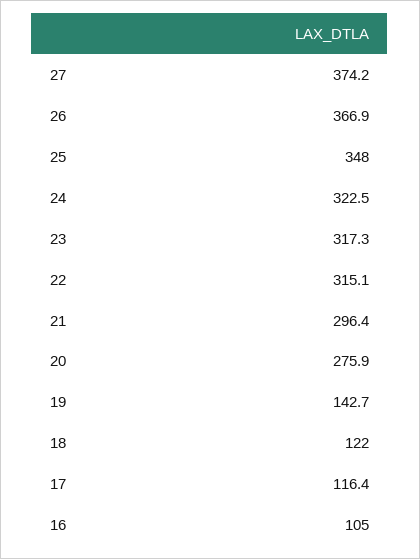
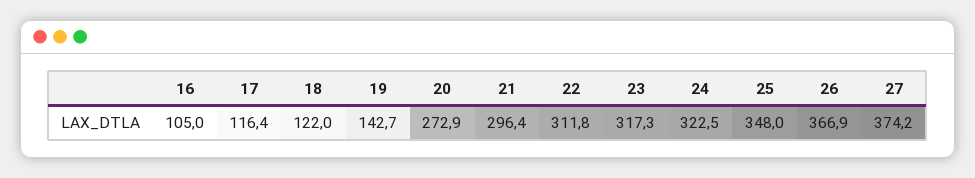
  {
    "27": 374.2,
    "26": 366.9,
    "25": 348,
    "24": 322.5,
    "23": 317.3,
-   "22": 315.1,
+   "22": 311.8,
    "21": 296.4,
-   "20": 275.9,
+   "20": 272.9,
    "19": 142.7,
    "18": 122,
    "17": 116.4,
    "16": 105
  }

